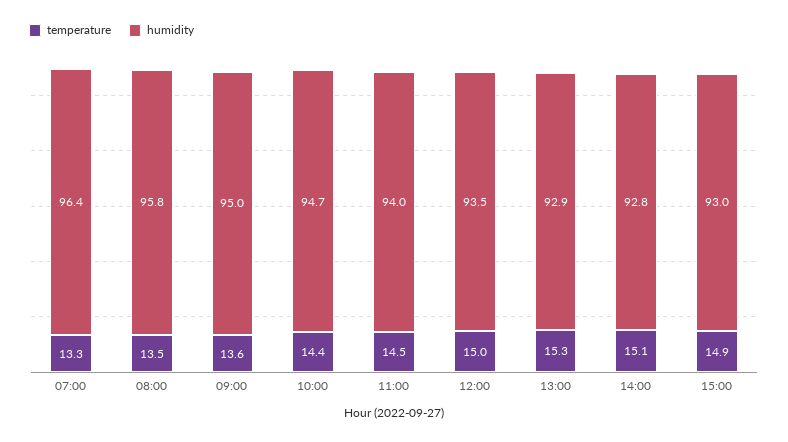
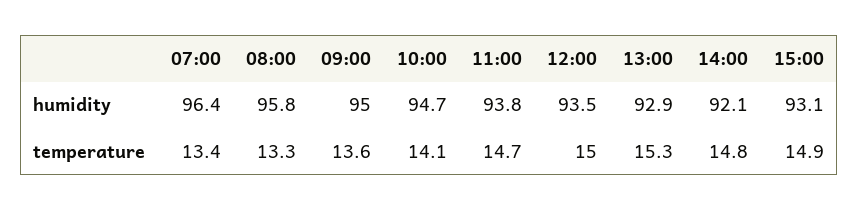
  {
    "temperature": {
-     "07:00": 13.3,
+     "07:00": 13.4,
-     "08:00": 13.5,
+     "08:00": 13.3,
      "09:00": 13.6,
-     "10:00": 14.4,
+     "10:00": 14.1,
-     "11:00": 14.5,
+     "11:00": 14.7,
      "12:00": 15,
      "13:00": 15.3,
-     "14:00": 15.1,
+     "14:00": 14.8,
      "15:00": 14.9
    },
    "humidity": {
      "07:00": 96.4,
      "08:00": 95.8,
      "09:00": 95,
      "10:00": 94.7,
-     "11:00": 94,
+     "11:00": 93.8,
      "12:00": 93.5,
      "13:00": 92.9,
-     "14:00": 92.8,
+     "14:00": 92.1,
-     "15:00": 93
+     "15:00": 93.1
    }
  }

